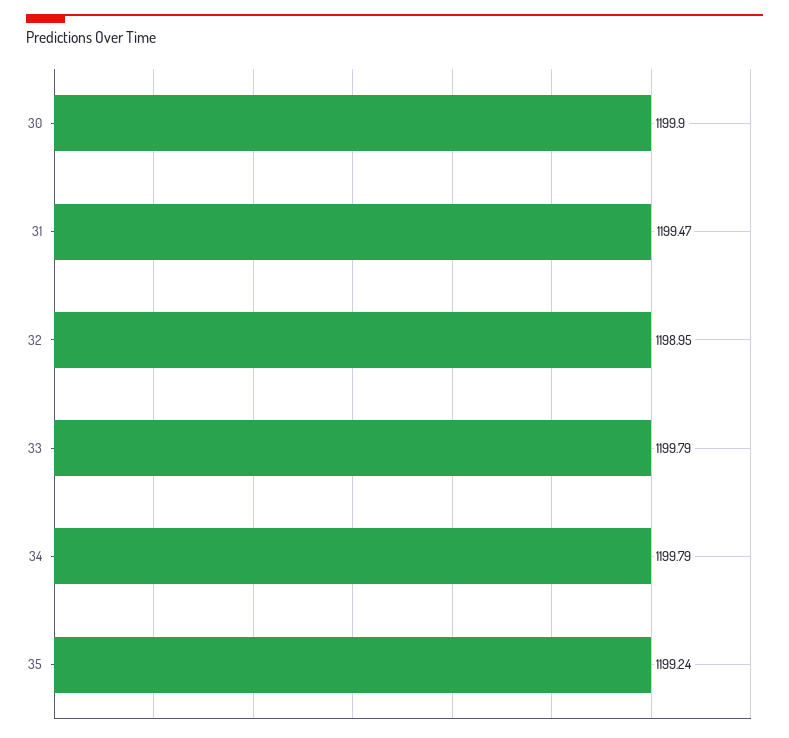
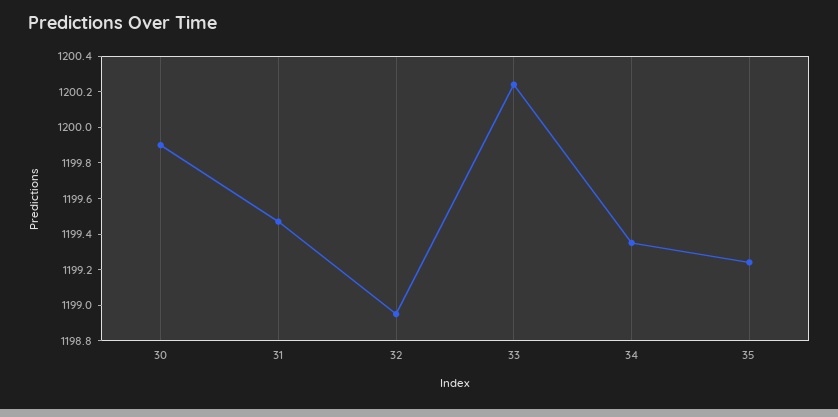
  {
    "30": 1199.9,
    "31": 1199.47,
    "32": 1198.95,
-   "33": 1199.79,
+   "33": 1200.25,
-   "34": 1199.79,
+   "34": 1199.35,
    "35": 1199.24
  }

